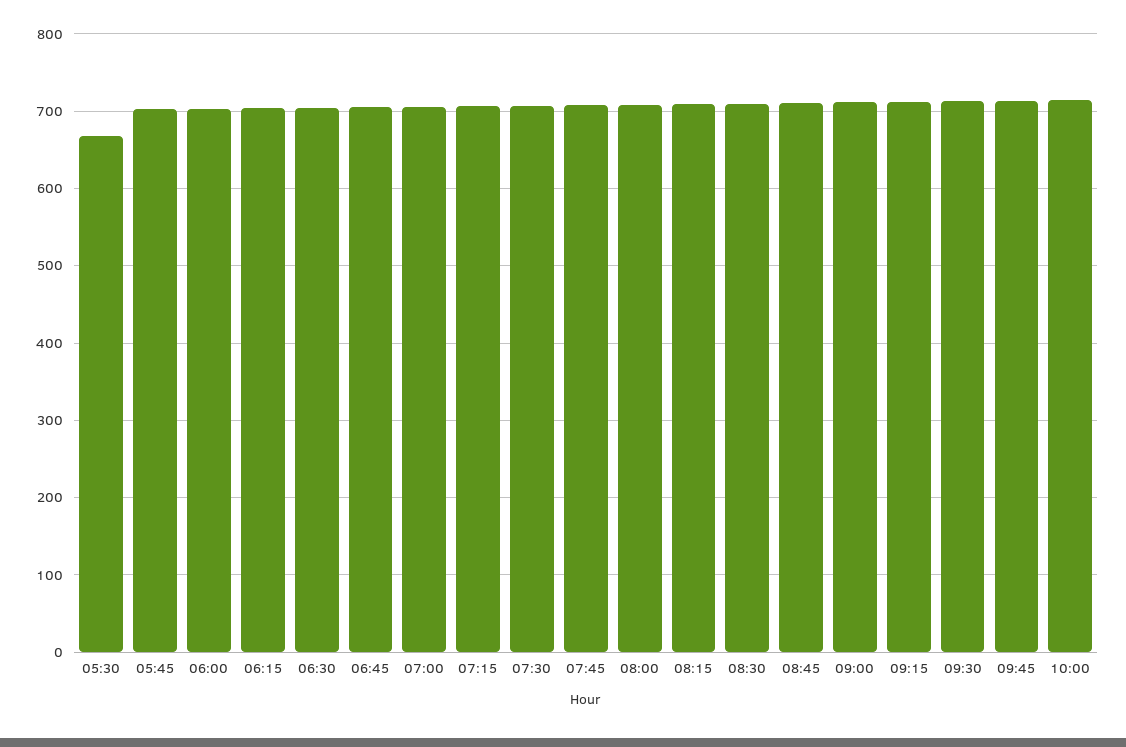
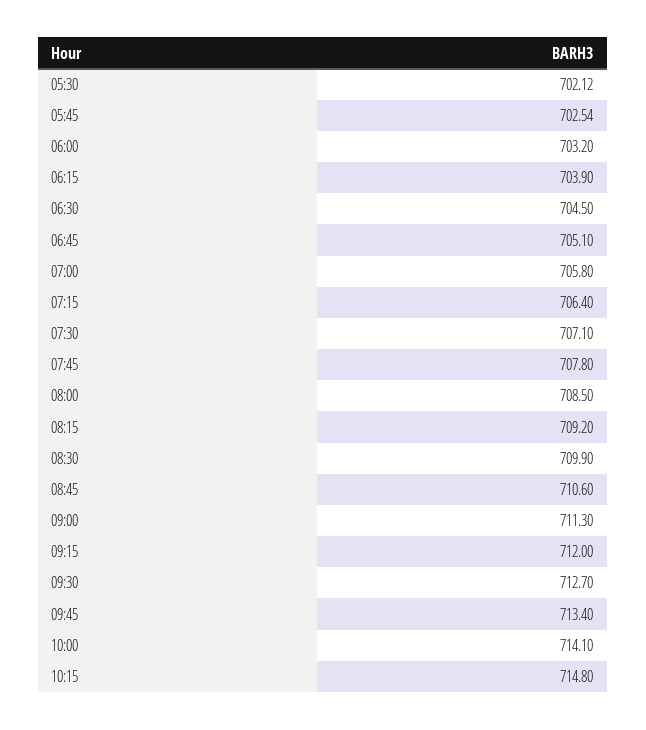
  {
-   "05:30": 670,
+   "05:30": 702.12,
    "05:45": 702.54,
    "06:00": 703.2,
    "06:15": 703.9,
    "06:30": 704.5,
    "06:45": 705.1,
    "07:00": 705.8,
    "07:15": 706.4,
    "07:30": 707.1,
    "07:45": 707.8,
    "08:00": 708.5,
    "08:15": 709.2,
    "08:30": 709.9,
    "08:45": 710.6,
    "09:00": 711.3,
    "09:15": 712,
    "09:30": 712.7,
    "09:45": 713.4,
-   "10:00": 714.1
+   "10:00": 714.1,
+   "10:15": 714.8
  }

